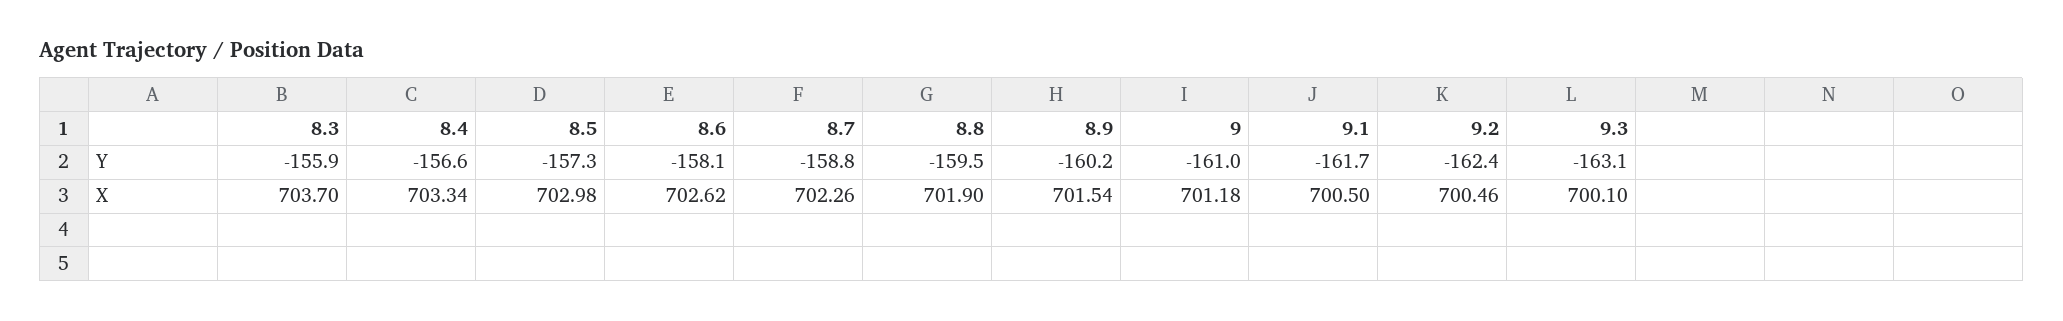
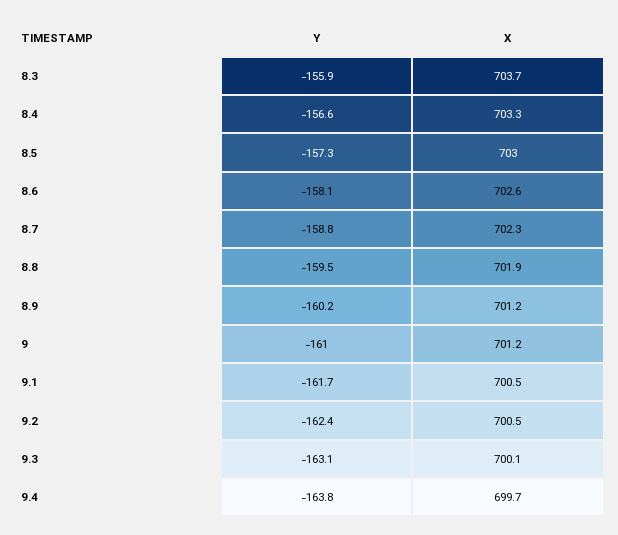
  {
    "8.3": {
      "Y": -155.9,
      "X": 703.7
    },
    "8.4": {
      "Y": -156.6,
      "X": 703.34
    },
    "8.5": {
      "Y": -157.3,
      "X": 702.98
    },
    "8.6": {
      "Y": -158.1,
      "X": 702.62
    },
    "8.7": {
      "Y": -158.8,
      "X": 702.26
    },
    "8.8": {
      "Y": -159.5,
      "X": 701.9
    },
    "8.9": {
      "Y": -160.2,
-     "X": 701.54
+     "X": 701.2
    },
    "9": {
      "Y": -161,
      "X": 701.18
    },
    "9.1": {
      "Y": -161.7,
      "X": 700.5
    },
    "9.2": {
      "Y": -162.4,
      "X": 700.46
    },
    "9.3": {
      "Y": -163.1,
      "X": 700.1
-   }
+   },
+   "9.4": {
+     "Y": -163.8,
+     "X": 699.7
+   }
  }

